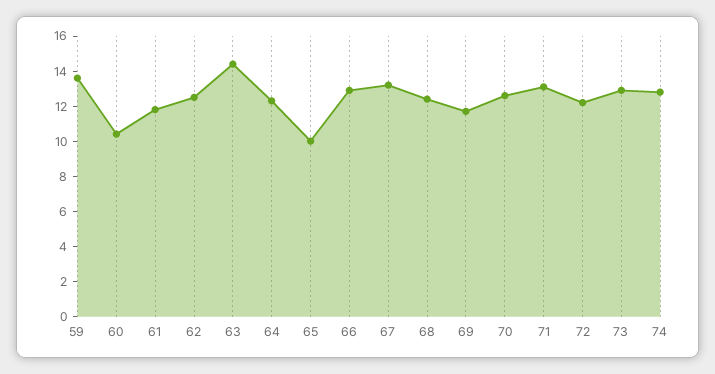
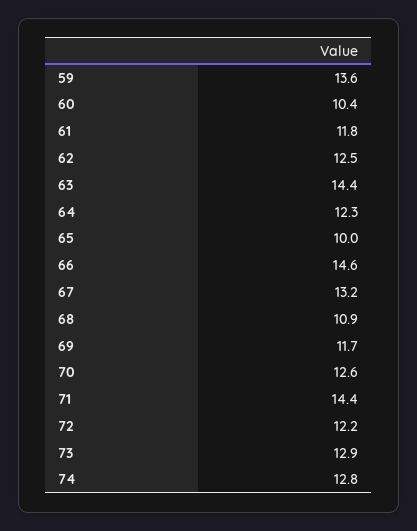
  {
    "59": 13.6,
    "60": 10.4,
    "61": 11.8,
    "62": 12.5,
    "63": 14.4,
    "64": 12.3,
    "65": 10,
-   "66": 13,
+   "66": 14.6,
    "67": 13.2,
-   "68": 12.5,
+   "68": 10.9,
    "69": 11.7,
    "70": 12.6,
-   "71": 13,
+   "71": 14.4,
    "72": 12.2,
    "73": 12.9,
    "74": 12.8
  }

